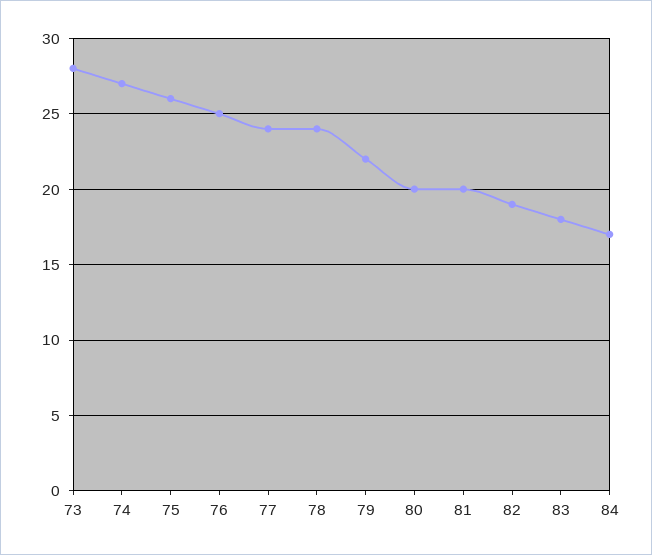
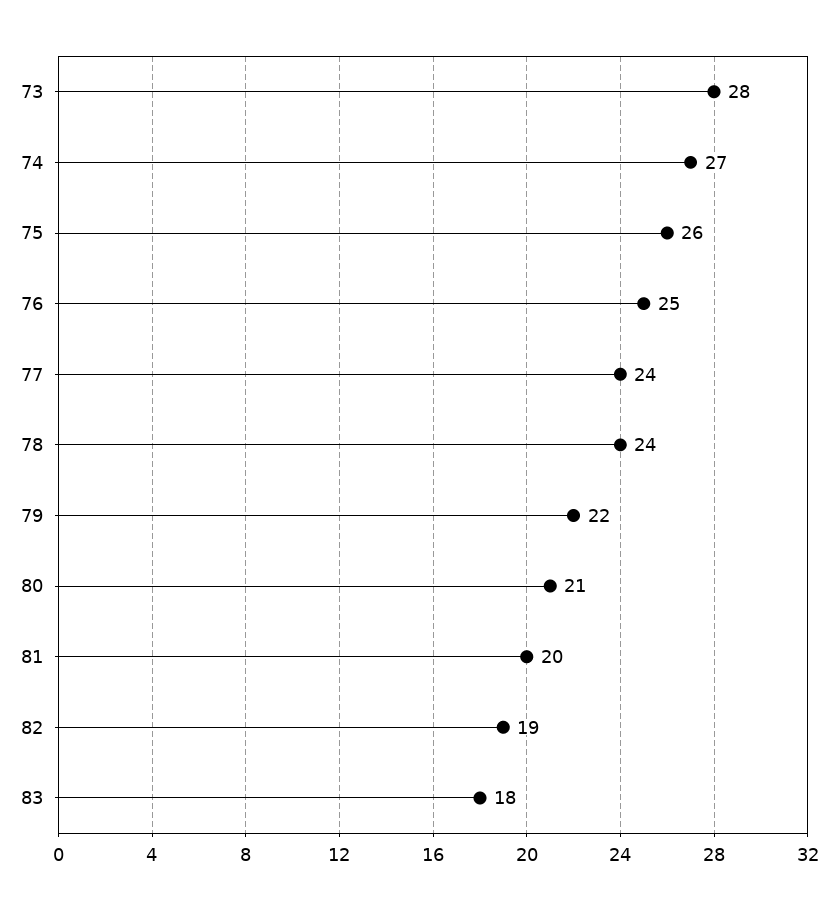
  {
    "73": 28,
    "74": 27,
    "75": 26,
    "76": 25,
    "77": 24,
    "78": 24,
    "79": 22,
-   "80": 20,
+   "80": 21,
    "81": 20,
    "82": 19,
-   "83": 18,
+   "83": 18
-   "84": 17
  }

